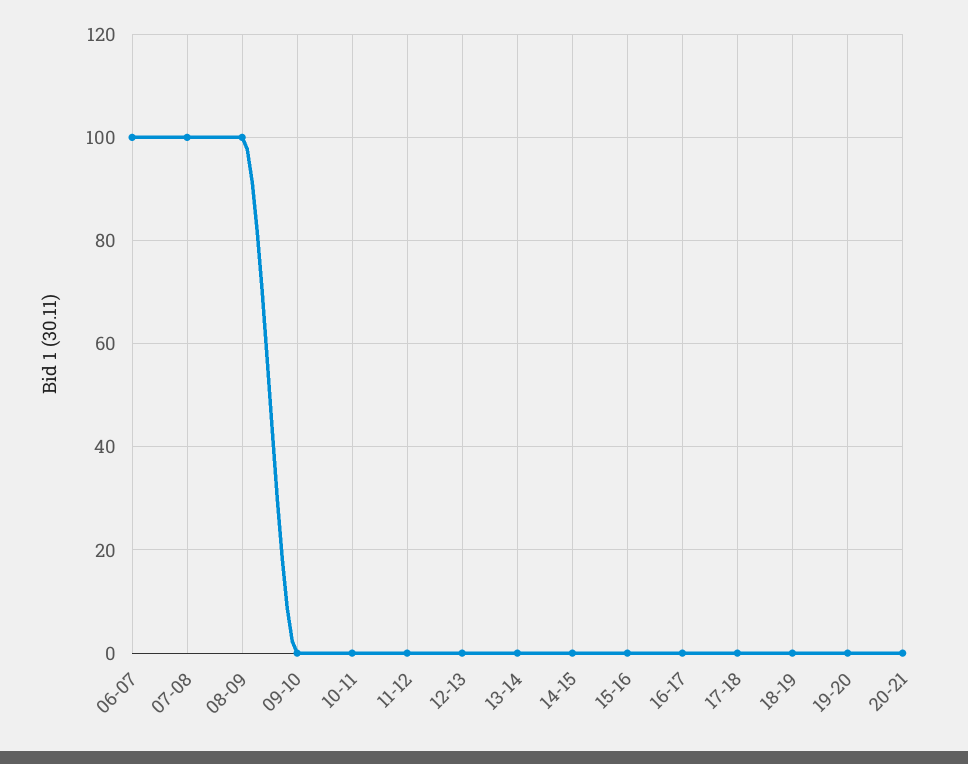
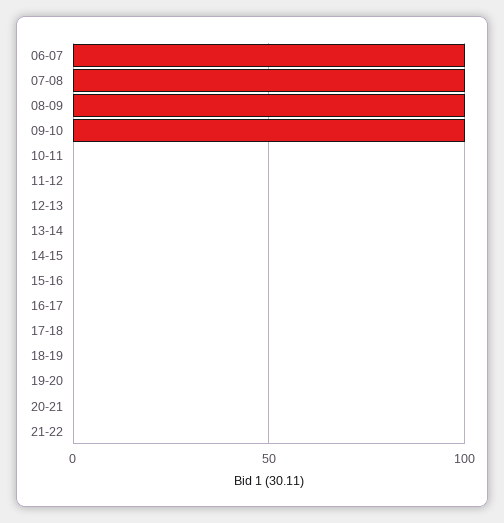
  {
    "06-07": 100,
    "07-08": 100,
    "08-09": 100,
-   "09-10": 0,
+   "09-10": 100,
    "10-11": 0,
    "11-12": 0,
    "12-13": 0,
    "13-14": 0,
    "14-15": 0,
    "15-16": 0,
    "16-17": 0,
    "17-18": 0,
    "18-19": 0,
    "19-20": 0,
-   "20-21": 0
+   "20-21": 0,
+   "21-22": 0
  }

